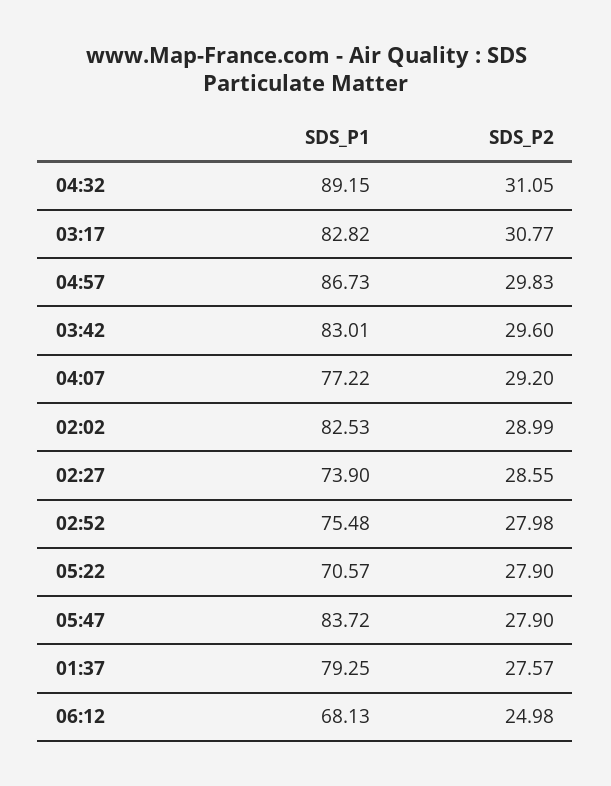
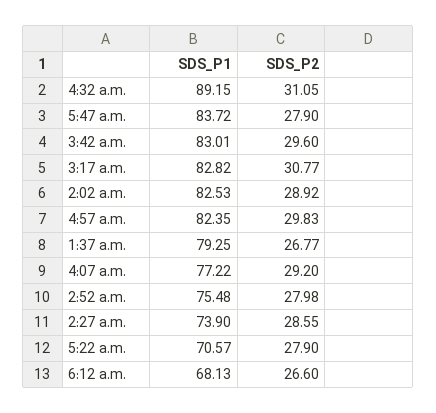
  {
    "SDS_P1": {
      "04:32": 89.15,
      "03:17": 82.82,
-     "04:57": 86.73,
+     "04:57": 82.35,
      "03:42": 83.01,
      "04:07": 77.22,
      "02:02": 82.53,
      "02:27": 73.9,
      "02:52": 75.48,
      "05:22": 70.57,
      "05:47": 83.72,
      "01:37": 79.25,
      "06:12": 68.13
    },
    "SDS_P2": {
      "04:32": 31.05,
      "03:17": 30.77,
      "04:57": 29.83,
      "03:42": 29.6,
      "04:07": 29.2,
-     "02:02": 28.99,
+     "02:02": 28.92,
      "02:27": 28.55,
      "02:52": 27.98,
      "05:22": 27.9,
      "05:47": 27.9,
-     "01:37": 27.57,
+     "01:37": 26.77,
-     "06:12": 24.98
+     "06:12": 26.6
    }
  }

